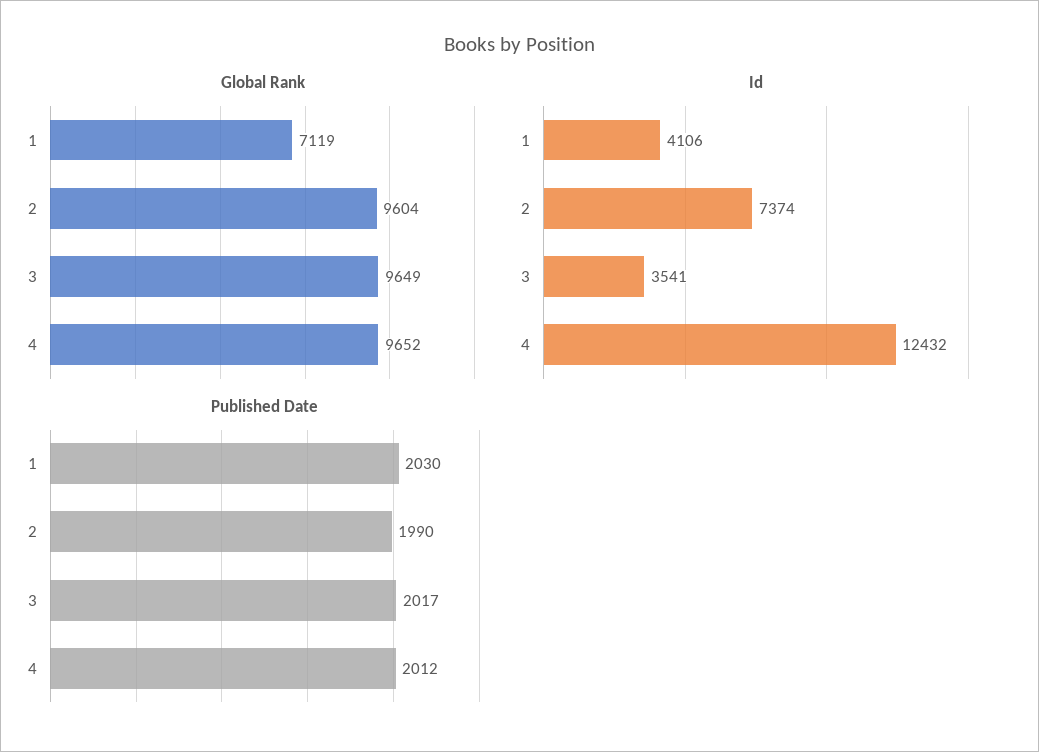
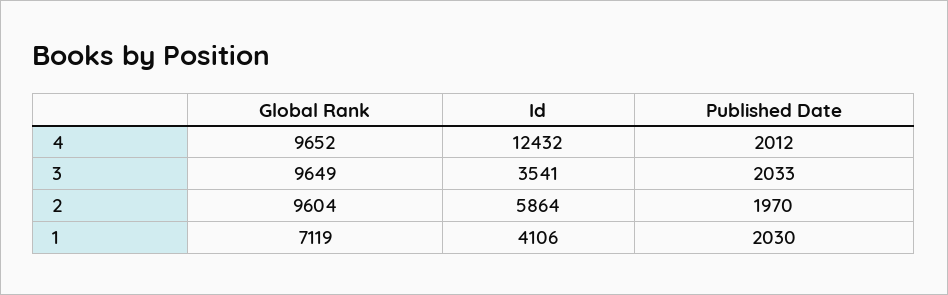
  {
    "Global Rank": {
      "1": 7119,
      "2": 9604,
      "3": 9649,
      "4": 9652
    },
    "Id": {
      "1": 4106,
-     "2": 7374,
+     "2": 5864,
      "3": 3541,
      "4": 12432
    },
    "Published Date": {
      "1": 2030,
-     "2": 1990,
+     "2": 1970,
-     "3": 2017,
+     "3": 2033,
      "4": 2012
    }
  }

